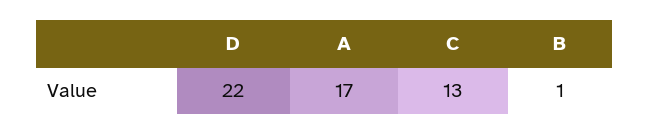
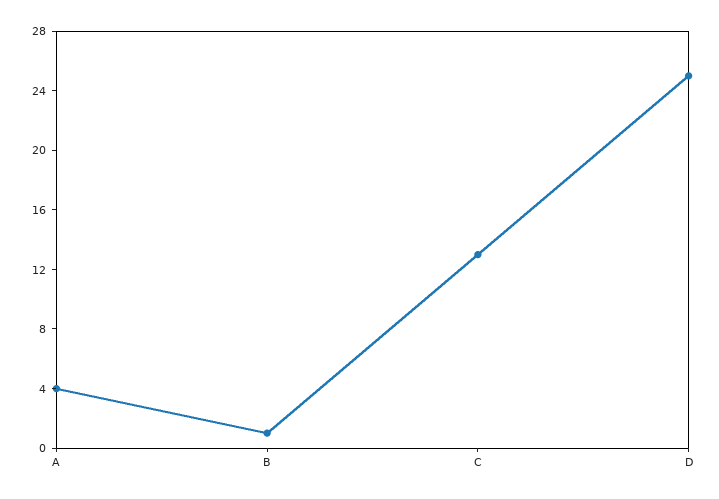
  {
-   "D": 22,
+   "D": 25,
-   "A": 17,
+   "A": 4,
    "C": 13,
    "B": 1
  }

